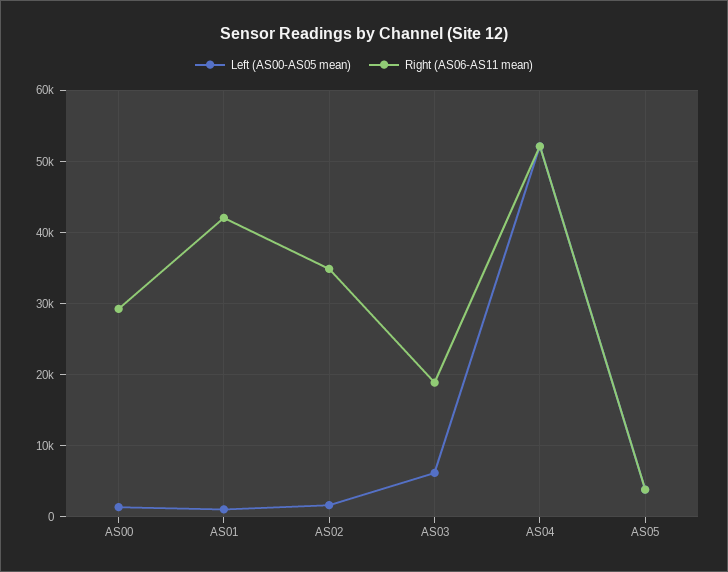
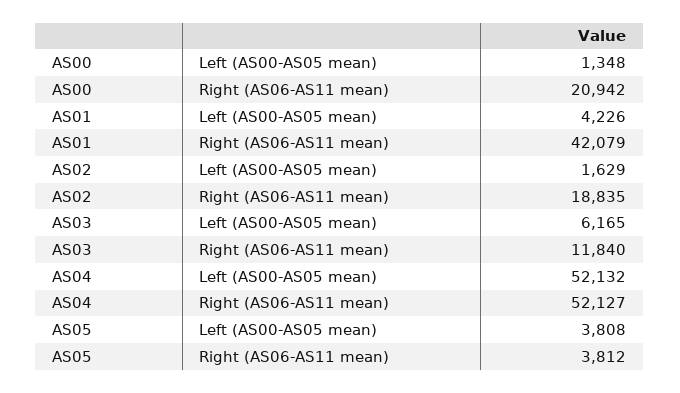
  {
    "Left (AS00-AS05 mean)": {
      "AS00": 1348,
-     "AS01": 1000,
+     "AS01": 4226,
      "AS02": 1629,
      "AS03": 6165,
      "AS04": 52132,
      "AS05": 3808
    },
    "Right (AS06-AS11 mean)": {
-     "AS00": 29000,
+     "AS00": 20942,
      "AS01": 42079,
-     "AS02": 35000,
+     "AS02": 18835,
-     "AS03": 19000,
+     "AS03": 11840,
      "AS04": 52127,
      "AS05": 3812
    }
  }

